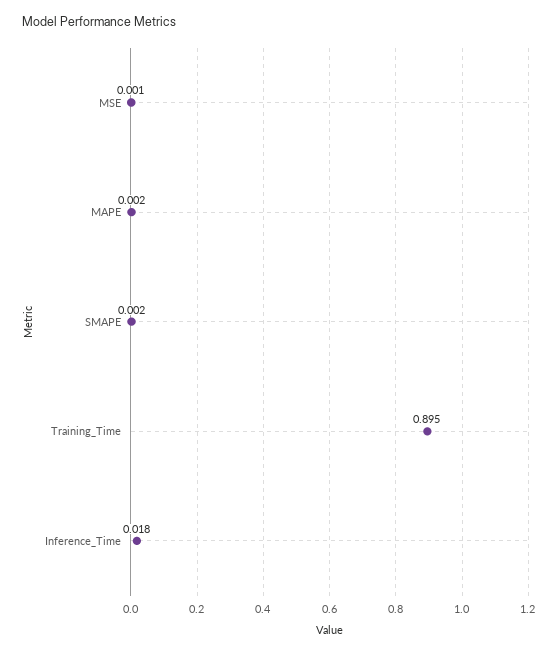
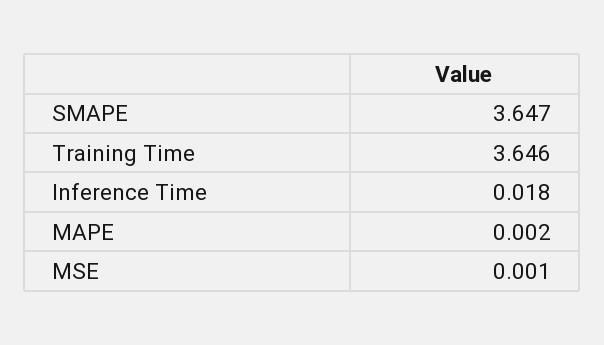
  {
    "MSE": 0.001,
    "MAPE": 0.002,
-   "SMAPE": 0.002,
+   "SMAPE": 3.647,
-   "Training_Time": 0.895,
+   "Training_Time": 3.646,
    "Inference_Time": 0.018
  }

